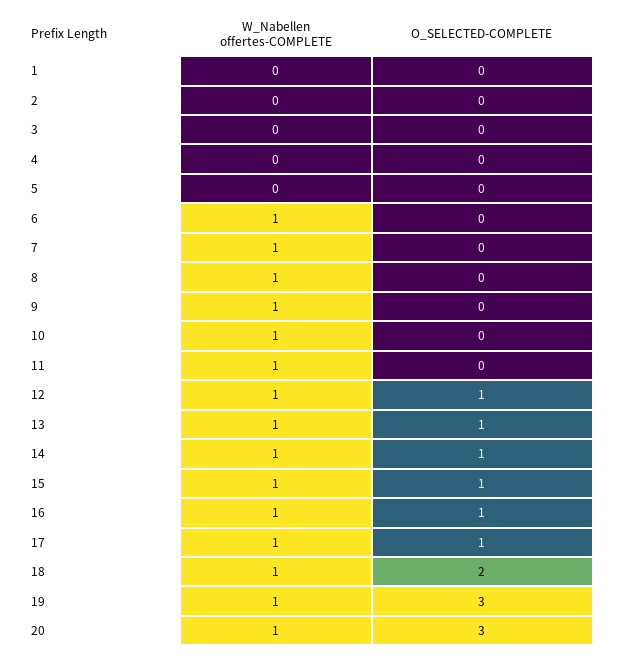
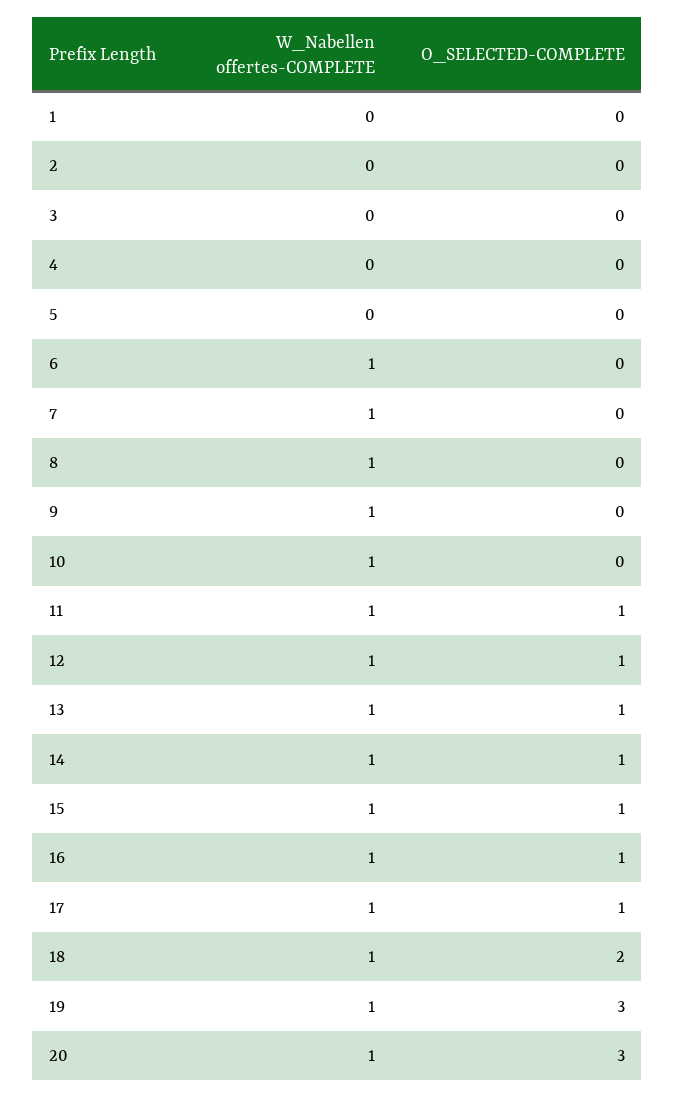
  {
    "W_Nabellen offertes-COMPLETE": {
      "1": 0,
      "2": 0,
      "3": 0,
      "4": 0,
      "5": 0,
      "6": 1,
      "7": 1,
      "8": 1,
      "9": 1,
      "10": 1,
      "11": 1,
      "12": 1,
      "13": 1,
      "14": 1,
      "15": 1,
      "16": 1,
      "17": 1,
      "18": 1,
      "19": 1,
      "20": 1
    },
    "O_SELECTED-COMPLETE": {
      "1": 0,
      "2": 0,
      "3": 0,
      "4": 0,
      "5": 0,
      "6": 0,
      "7": 0,
      "8": 0,
      "9": 0,
      "10": 0,
-     "11": 0,
+     "11": 1,
      "12": 1,
      "13": 1,
      "14": 1,
      "15": 1,
      "16": 1,
      "17": 1,
      "18": 2,
      "19": 3,
      "20": 3
    }
  }

